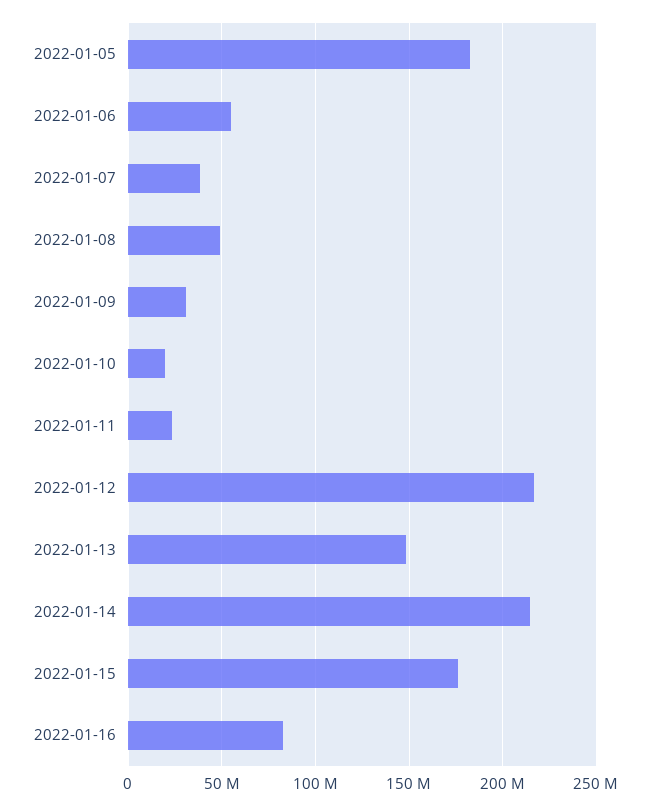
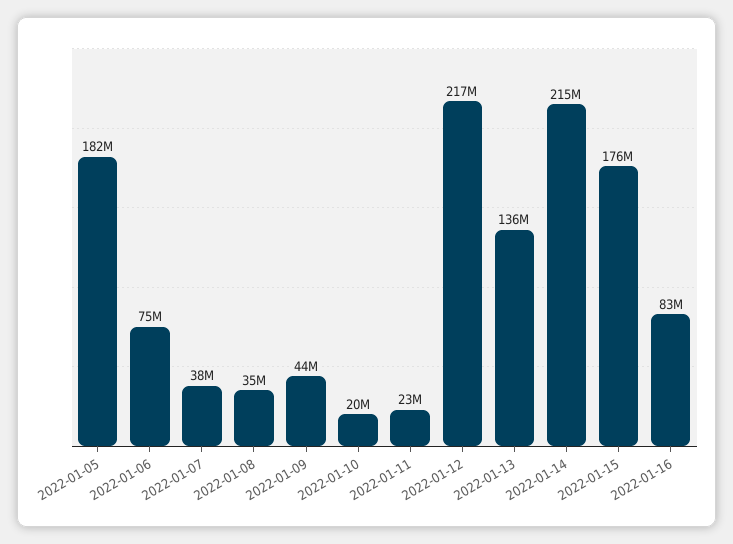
  {
    "2022-01-05": 182000000,
-   "2022-01-06": 55000000,
+   "2022-01-06": 75000000,
    "2022-01-07": 38000000,
-   "2022-01-08": 50000000,
+   "2022-01-08": 35000000,
-   "2022-01-09": 30000000,
+   "2022-01-09": 44000000,
    "2022-01-10": 20000000,
    "2022-01-11": 23000000,
    "2022-01-12": 217000000,
-   "2022-01-13": 150000000,
+   "2022-01-13": 136000000,
    "2022-01-14": 215000000,
    "2022-01-15": 176000000,
    "2022-01-16": 83000000
  }

